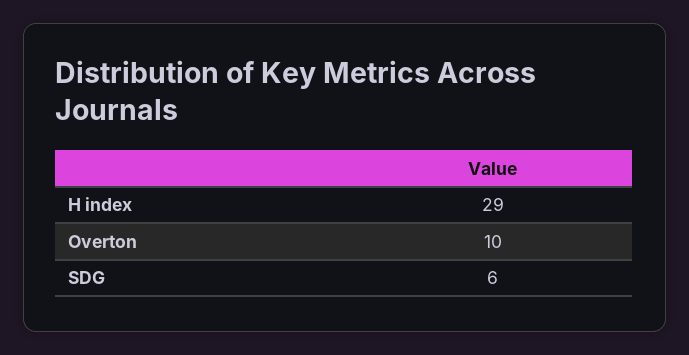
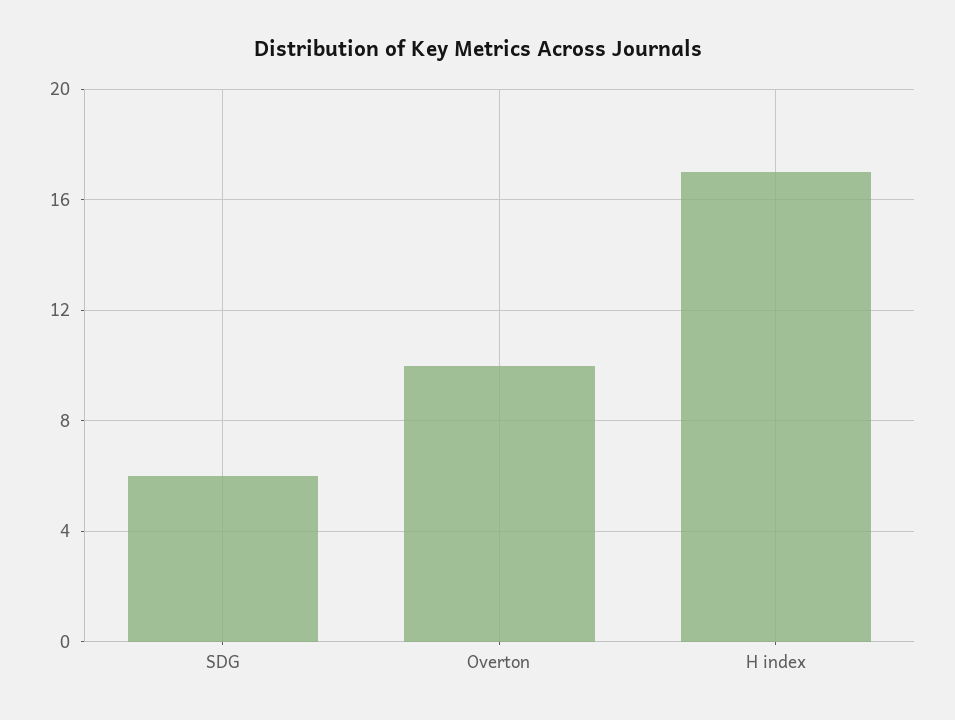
  {
-   "H index": 29,
+   "H index": 17,
    "Overton": 10,
    "SDG": 6
  }

